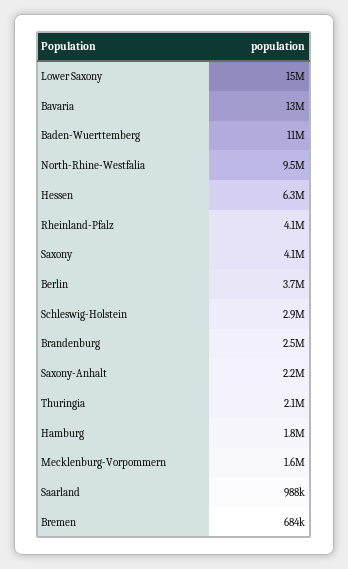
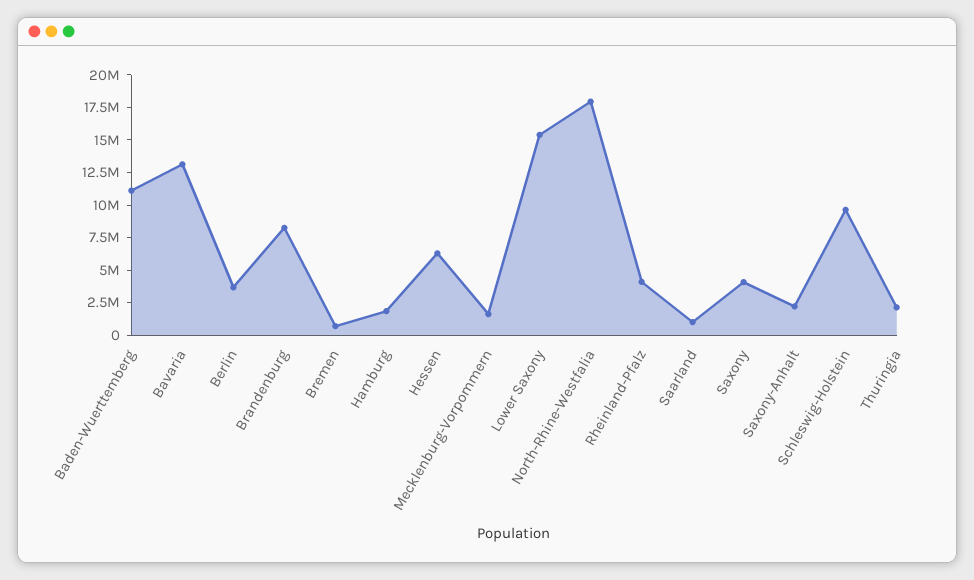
  {
    "Lower Saxony": 15000000,
    "Bavaria": 13000000,
    "Baden-Wuerttemberg": 11000000,
-   "North-Rhine-Westfalia": 9500000,
+   "North-Rhine-Westfalia": 17500000,
    "Hessen": 6300000,
    "Rheinland-Pfalz": 4100000,
    "Saxony": 4100000,
    "Berlin": 3700000,
-   "Schleswig-Holstein": 2900000,
+   "Schleswig-Holstein": 10000000,
-   "Brandenburg": 2500000,
+   "Brandenburg": 7500000,
    "Saxony-Anhalt": 2200000,
    "Thuringia": 2100000,
    "Hamburg": 1800000,
    "Mecklenburg-Vorpommern": 1600000,
    "Saarland": 988000,
    "Bremen": 684000
  }

